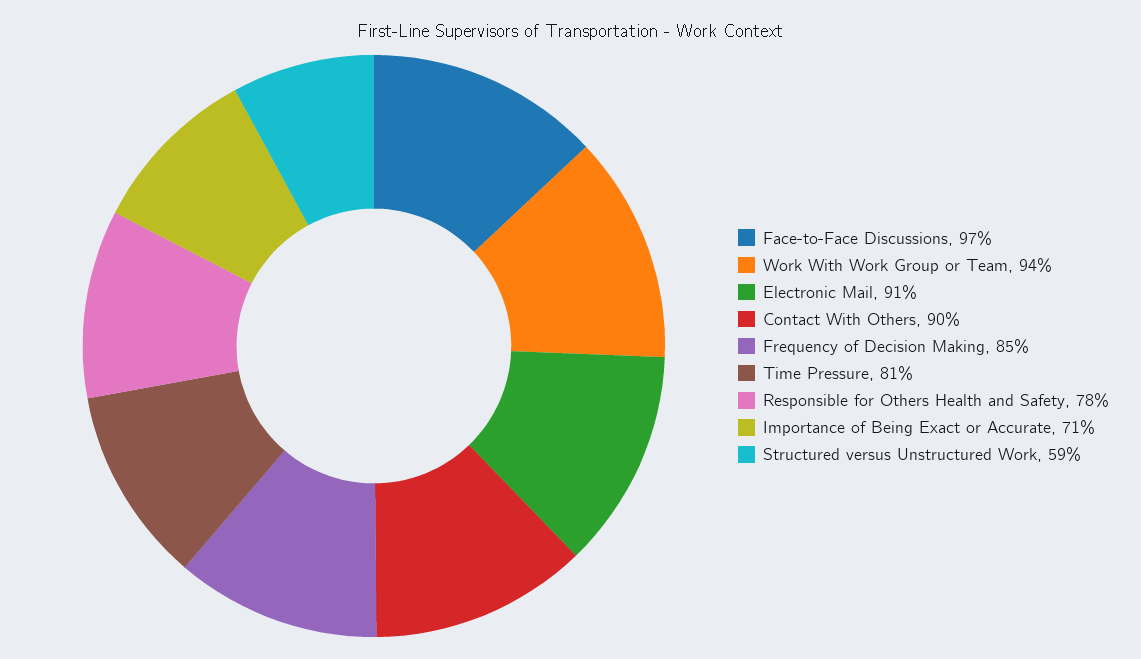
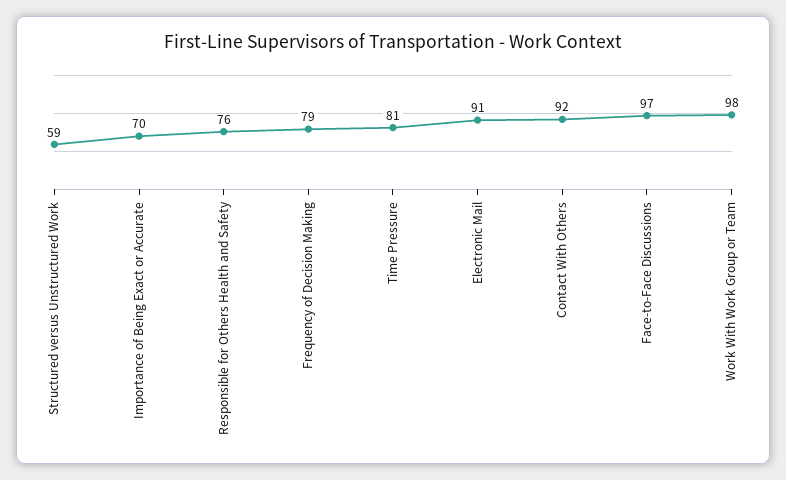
  {
    "Face-to-Face Discussions": 97,
-   "Work With Work Group or Team": 94,
+   "Work With Work Group or Team": 98,
    "Electronic Mail": 91,
-   "Contact With Others": 90,
+   "Contact With Others": 92,
-   "Frequency of Decision Making": 85,
+   "Frequency of Decision Making": 79,
    "Time Pressure": 81,
-   "Responsible for Others Health and Safety": 78,
+   "Responsible for Others Health and Safety": 76,
-   "Importance of Being Exact or Accurate": 71,
+   "Importance of Being Exact or Accurate": 70,
    "Structured versus Unstructured Work": 59
  }

